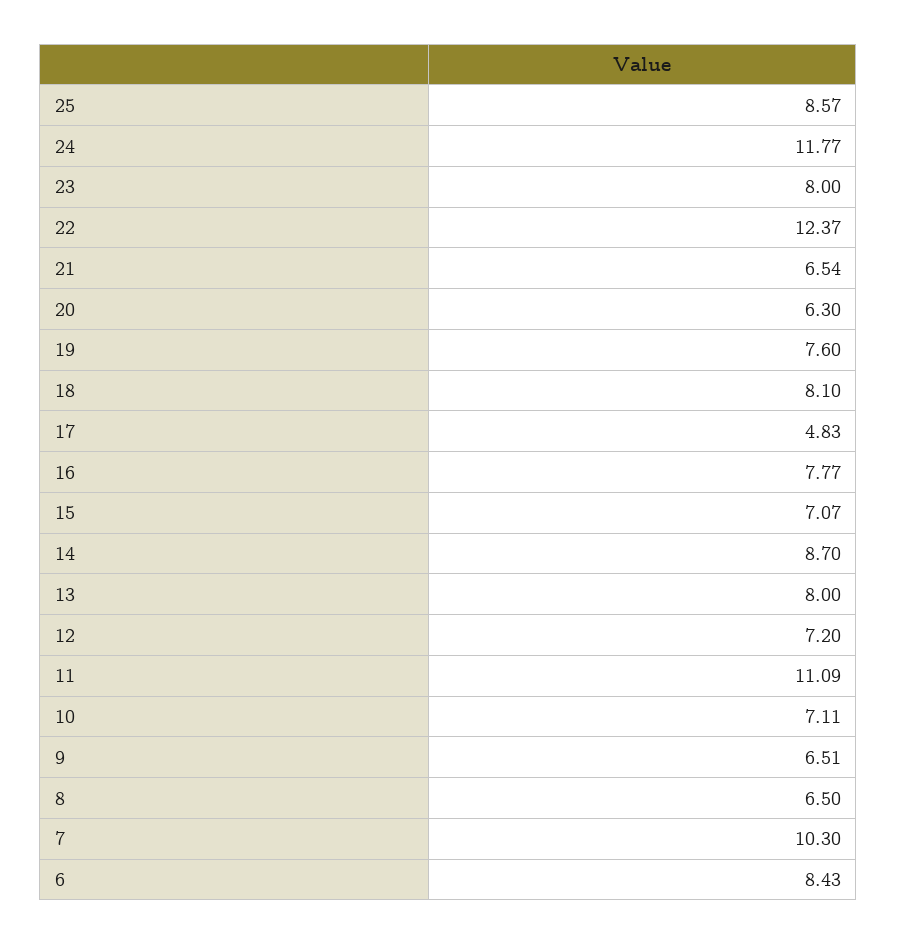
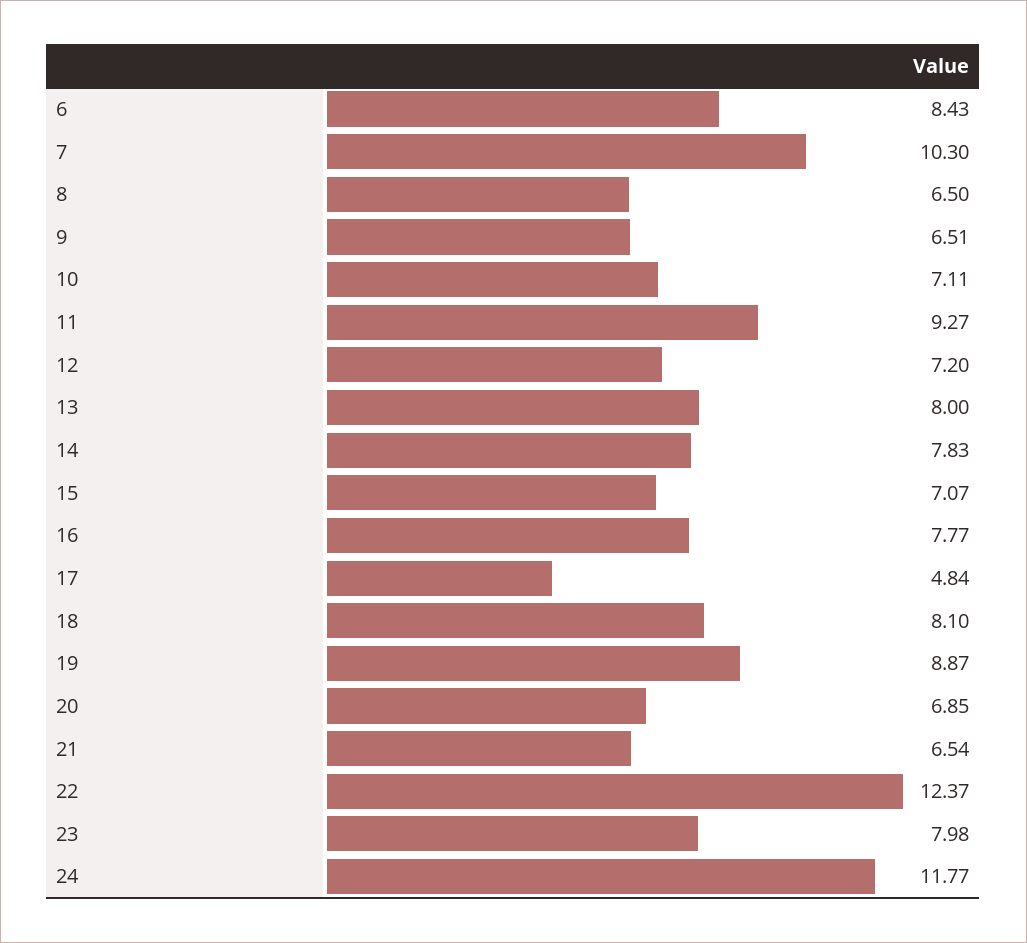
  {
-   "25": 8.57,
    "24": 11.77,
-   "23": 8,
+   "23": 7.98,
    "22": 12.37,
    "21": 6.54,
-   "20": 6.3,
+   "20": 6.85,
-   "19": 7.6,
+   "19": 8.87,
    "18": 8.1,
-   "17": 4.83,
+   "17": 4.84,
    "16": 7.77,
    "15": 7.07,
-   "14": 8.7,
+   "14": 7.83,
    "13": 8,
    "12": 7.2,
-   "11": 11.09,
+   "11": 9.27,
    "10": 7.11,
    "9": 6.51,
    "8": 6.5,
    "7": 10.3,
    "6": 8.43
  }

